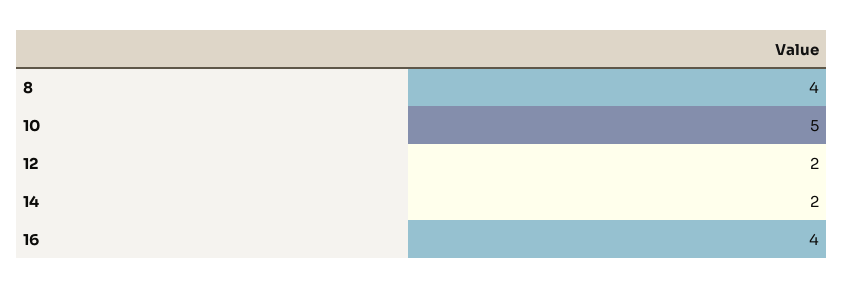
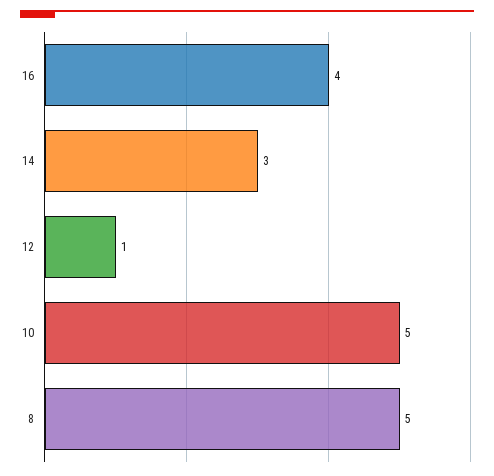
  {
-   "8": 4,
+   "8": 5,
    "10": 5,
-   "12": 2,
+   "12": 1,
-   "14": 2,
+   "14": 3,
    "16": 4
  }

